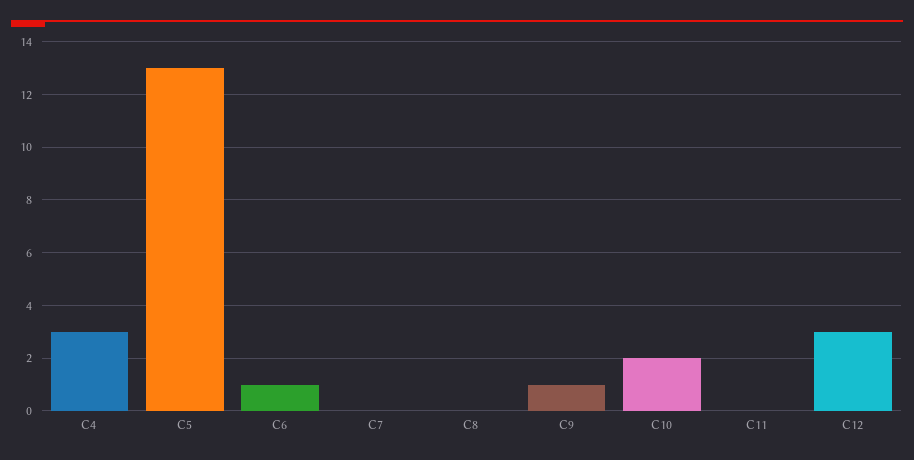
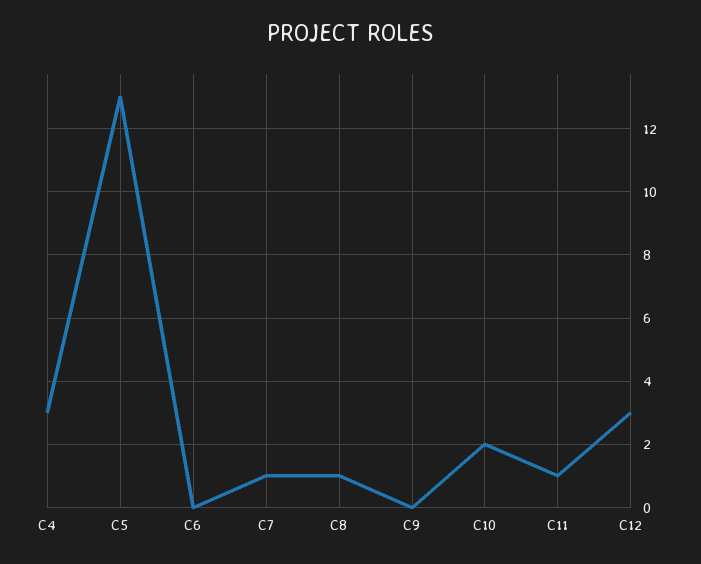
  {
    "C4": 3,
    "C5": 13,
-   "C6": 1,
+   "C6": 0,
-   "C7": 0,
+   "C7": 1,
-   "C8": 0,
+   "C8": 1,
-   "C9": 1,
+   "C9": 0,
    "C10": 2,
-   "C11": 0,
+   "C11": 1,
    "C12": 3
  }

